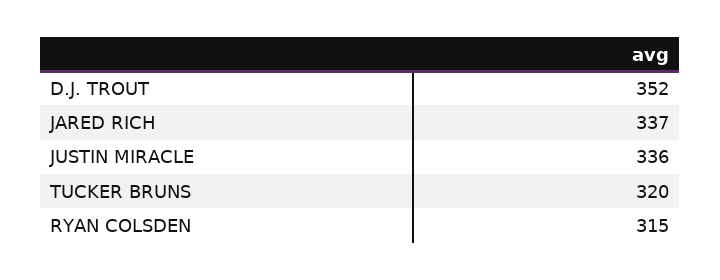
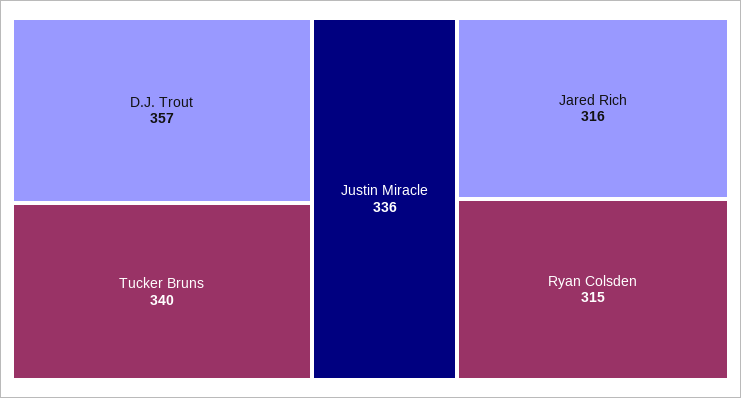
  {
-   "D.J. TROUT": 352,
+   "D.J. TROUT": 357,
-   "JARED RICH": 337,
+   "JARED RICH": 316,
    "JUSTIN MIRACLE": 336,
-   "TUCKER BRUNS": 320,
+   "TUCKER BRUNS": 340,
    "RYAN COLSDEN": 315
  }

